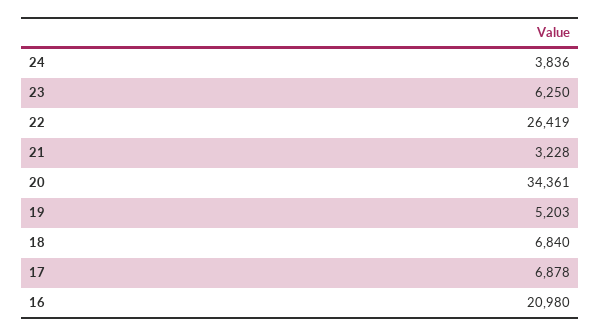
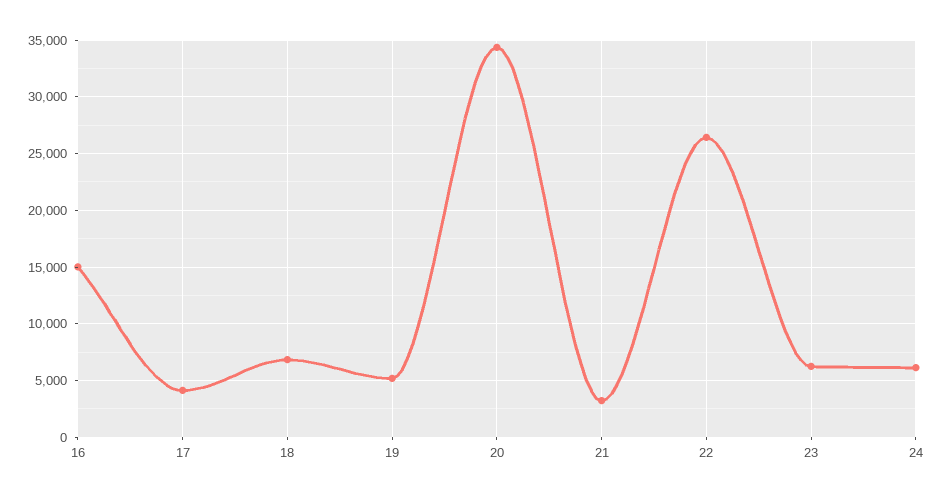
  {
-   "24": 3836,
+   "24": 6000,
    "23": 6250,
    "22": 26419,
    "21": 3228,
    "20": 34361,
    "19": 5203,
    "18": 6840,
-   "17": 6878,
+   "17": 4000,
-   "16": 20980
+   "16": 15000
  }

